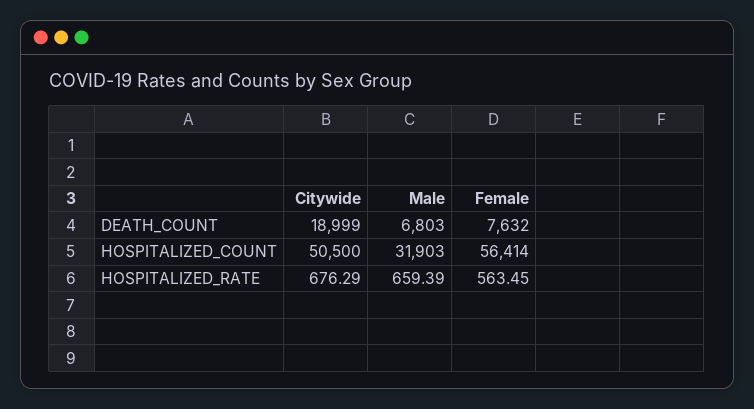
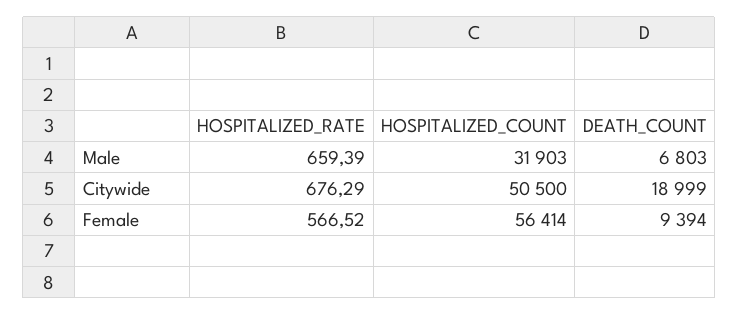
  {
    "Citywide": {
      "DEATH_COUNT": 18999,
      "HOSPITALIZED_COUNT": 50500,
      "HOSPITALIZED_RATE": 676.29
    },
    "Male": {
      "DEATH_COUNT": 6803,
      "HOSPITALIZED_COUNT": 31903,
      "HOSPITALIZED_RATE": 659.39
    },
    "Female": {
-     "DEATH_COUNT": 7632,
+     "DEATH_COUNT": 9394,
      "HOSPITALIZED_COUNT": 56414,
-     "HOSPITALIZED_RATE": 563.45
+     "HOSPITALIZED_RATE": 566.52
    }
  }

